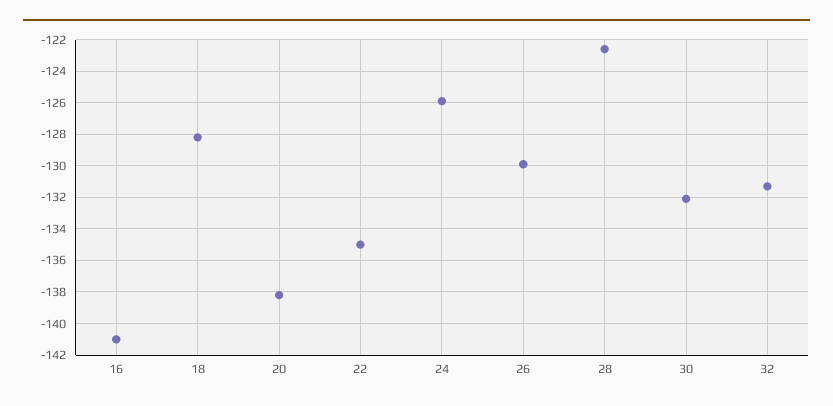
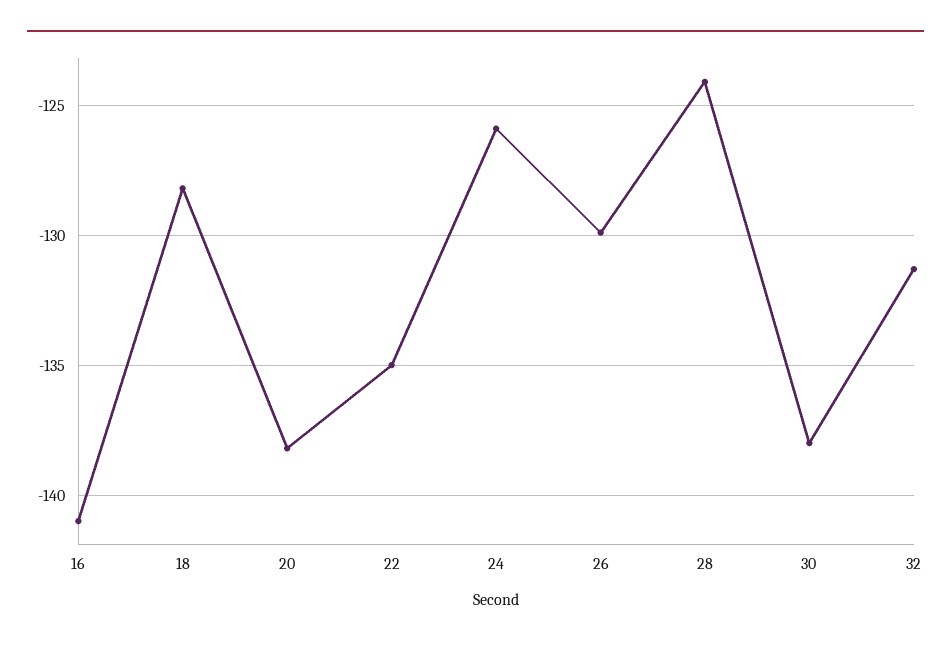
  {
    "16": -141,
    "18": -128,
    "20": -138,
    "22": -135,
    "24": -126,
    "26": -130,
-   "28": -122.5,
+   "28": -124,
-   "30": -132,
+   "30": -138,
    "32": -131.5
  }

